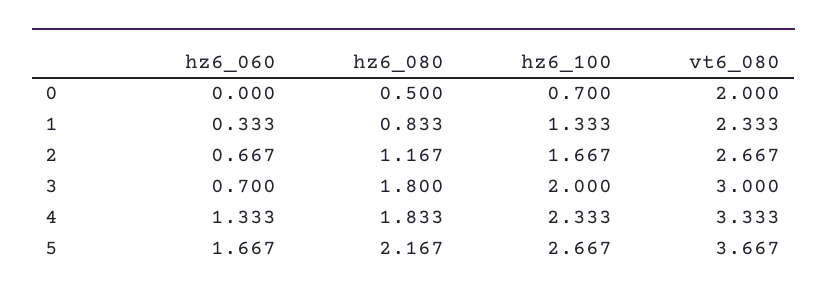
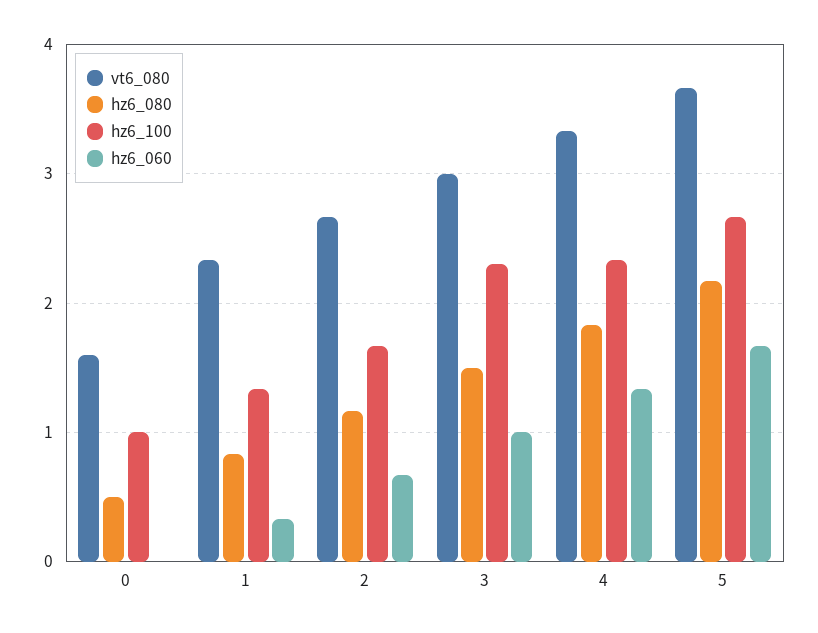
  {
    "hz6_060": {
      "0": 0,
      "1": 0.333,
      "2": 0.667,
-     "3": 0.7,
+     "3": 1,
      "4": 1.333,
      "5": 1.667
    },
    "hz6_080": {
      "0": 0.5,
      "1": 0.833,
      "2": 1.167,
-     "3": 1.8,
+     "3": 1.5,
      "4": 1.833,
      "5": 2.167
    },
    "hz6_100": {
-     "0": 0.7,
+     "0": 1,
      "1": 1.333,
      "2": 1.667,
-     "3": 2,
+     "3": 2.3,
      "4": 2.333,
      "5": 2.667
    },
    "vt6_080": {
-     "0": 2,
+     "0": 1.6,
      "1": 2.333,
      "2": 2.667,
      "3": 3,
      "4": 3.333,
      "5": 3.667
    }
  }

